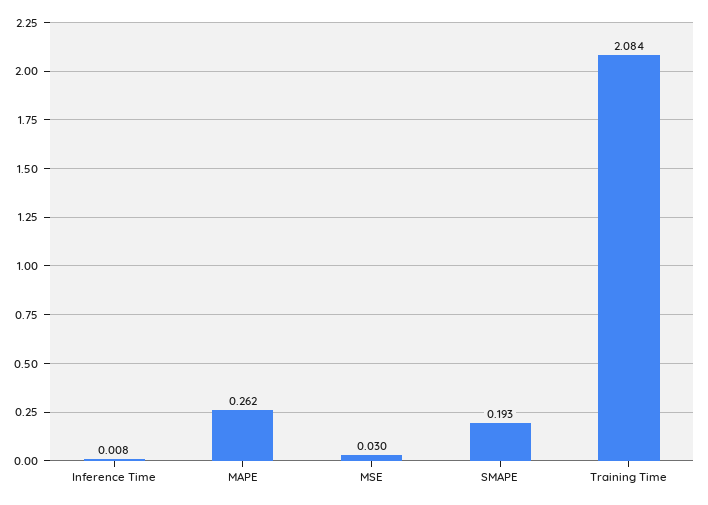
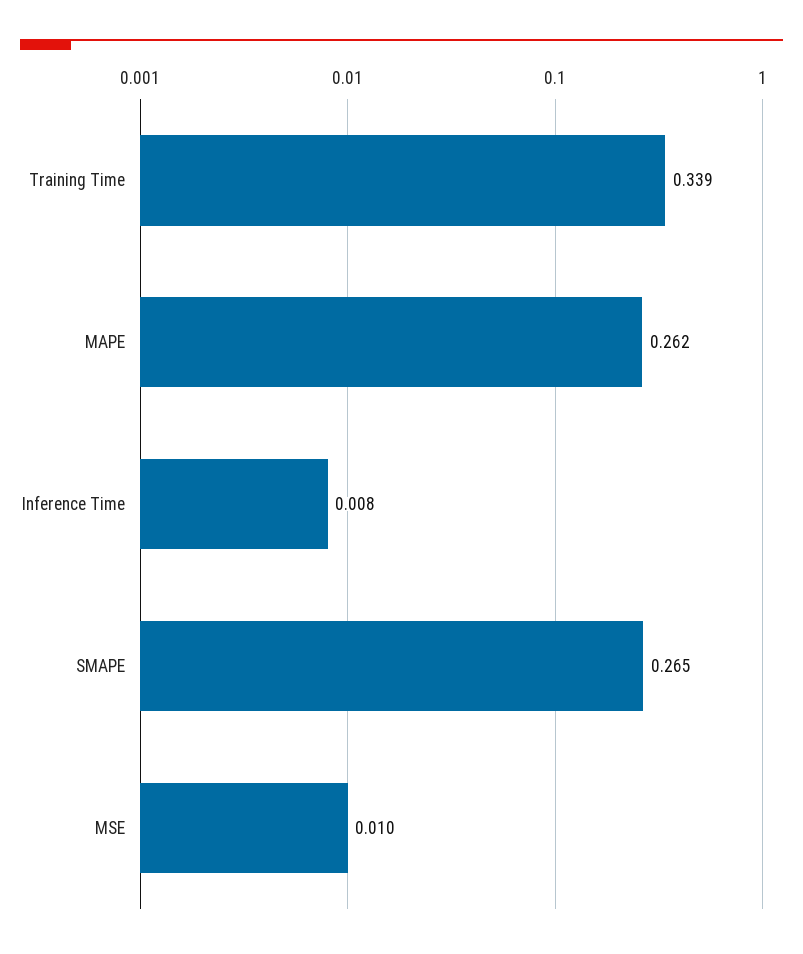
  {
    "Inference Time": 0.008,
    "MAPE": 0.262,
-   "MSE": 0.03,
+   "MSE": 0.01,
-   "SMAPE": 0.193,
+   "SMAPE": 0.265,
-   "Training Time": 2.084
+   "Training Time": 0.339
  }

